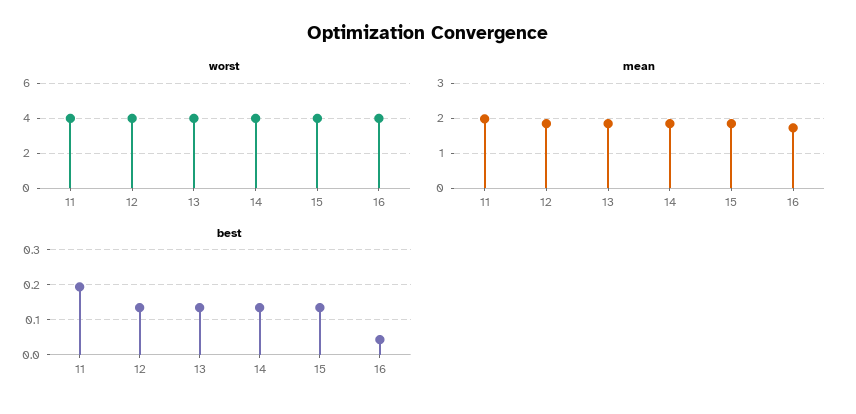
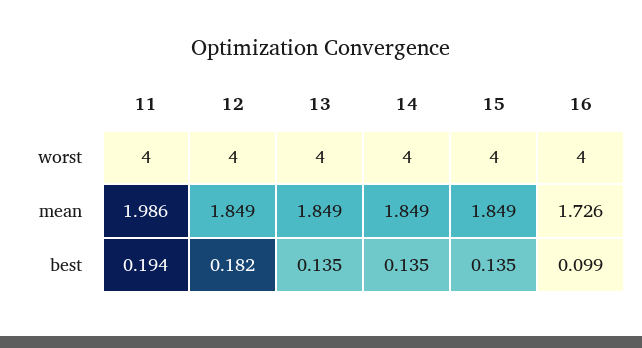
  {
    "worst": {
      "11": 4,
      "12": 4,
      "13": 4,
      "14": 4,
      "15": 4,
      "16": 4
    },
    "mean": {
      "11": 1.986,
      "12": 1.849,
      "13": 1.849,
      "14": 1.849,
      "15": 1.849,
      "16": 1.726
    },
    "best": {
      "11": 0.194,
-     "12": 0.14,
+     "12": 0.182,
      "13": 0.135,
      "14": 0.135,
      "15": 0.135,
-     "16": 0.04
+     "16": 0.099
    }
  }

